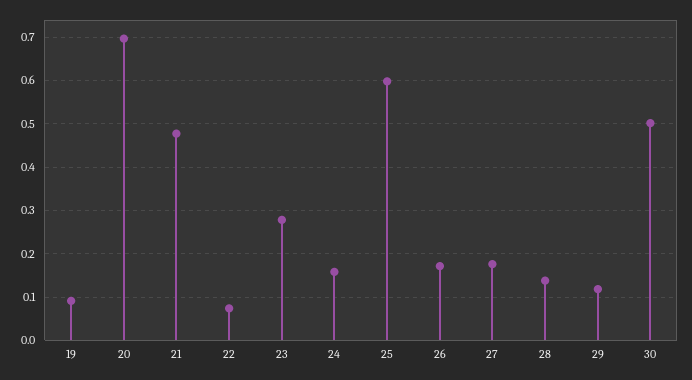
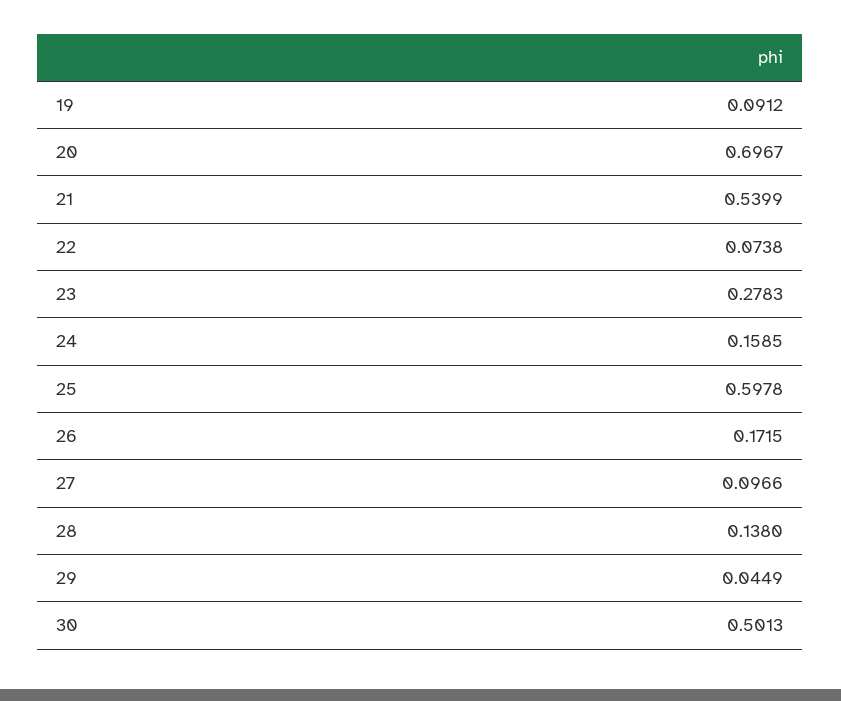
  {
    "19": 0.0912,
    "20": 0.6967,
-   "21": 0.48,
+   "21": 0.5399,
    "22": 0.0738,
    "23": 0.2783,
    "24": 0.1585,
    "25": 0.5978,
    "26": 0.1715,
-   "27": 0.18,
+   "27": 0.0966,
    "28": 0.138,
-   "29": 0.12,
+   "29": 0.0449,
    "30": 0.5013
  }

